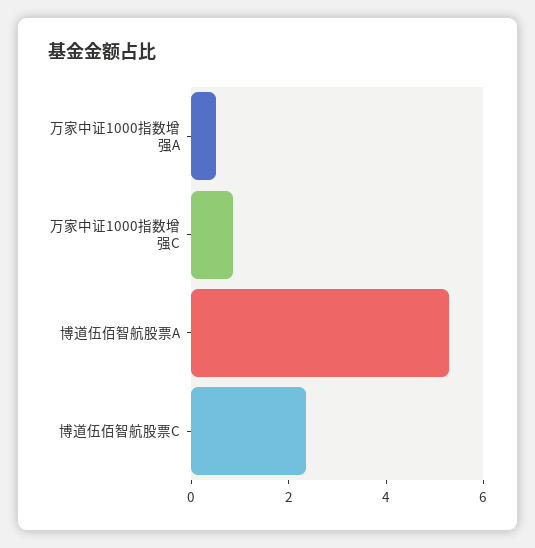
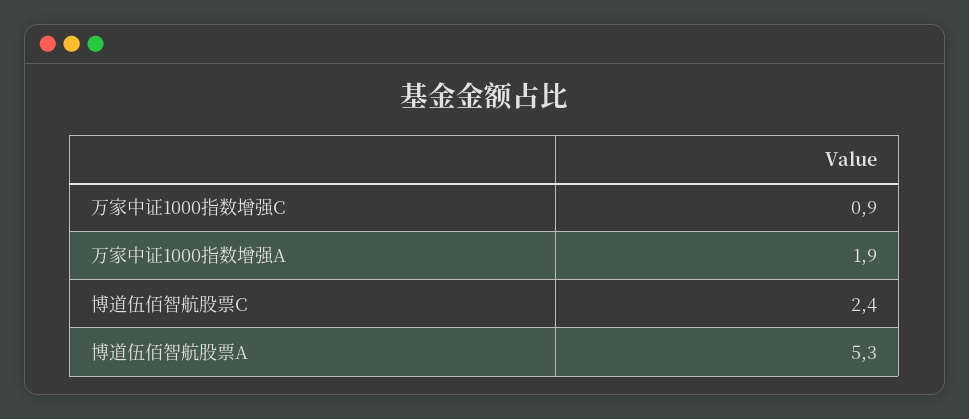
  {
-   "万家中证1000指数增强A": 0.5,
+   "万家中证1000指数增强A": 1.9,
    "万家中证1000指数增强C": 0.9,
    "博道伍佰智航股票A": 5.3,
    "博道伍佰智航股票C": 2.4
  }

